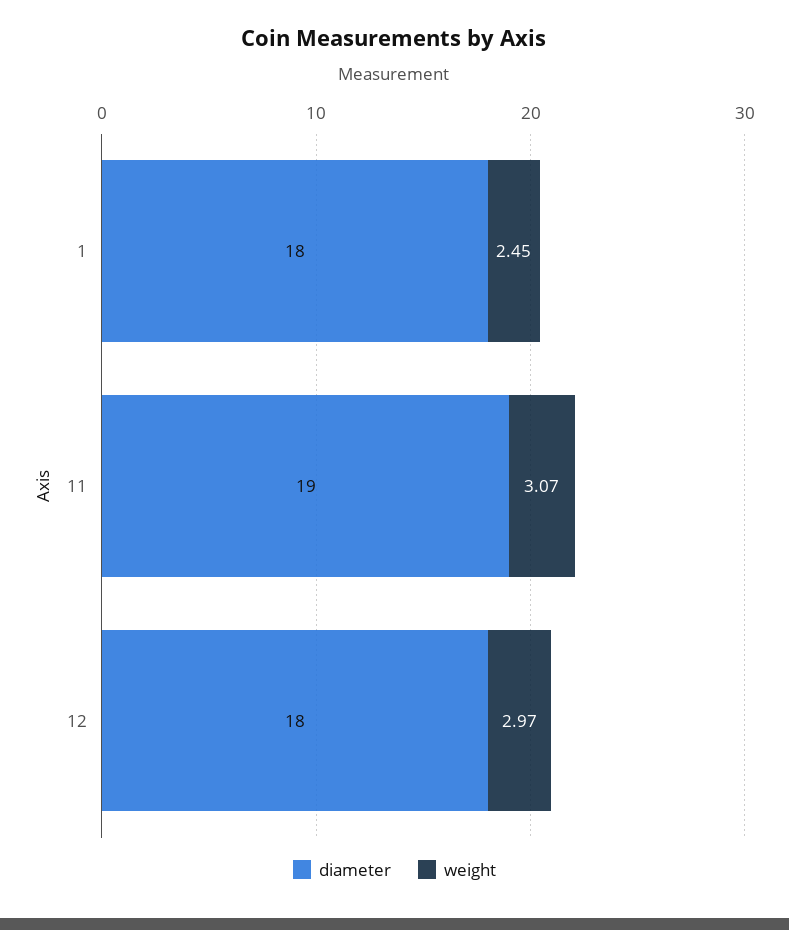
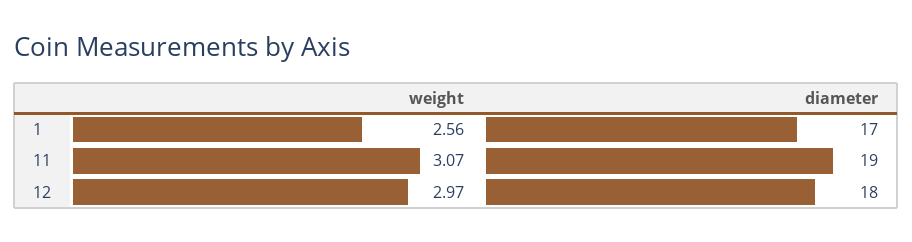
  {
    "diameter": {
-     "1": 18,
+     "1": 17,
      "11": 19,
      "12": 18
    },
    "weight": {
-     "1": 2.45,
+     "1": 2.56,
      "11": 3.07,
      "12": 2.97
    }
  }

